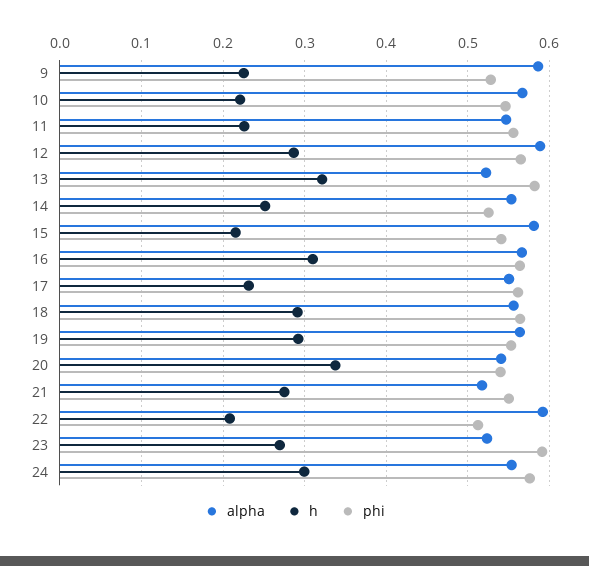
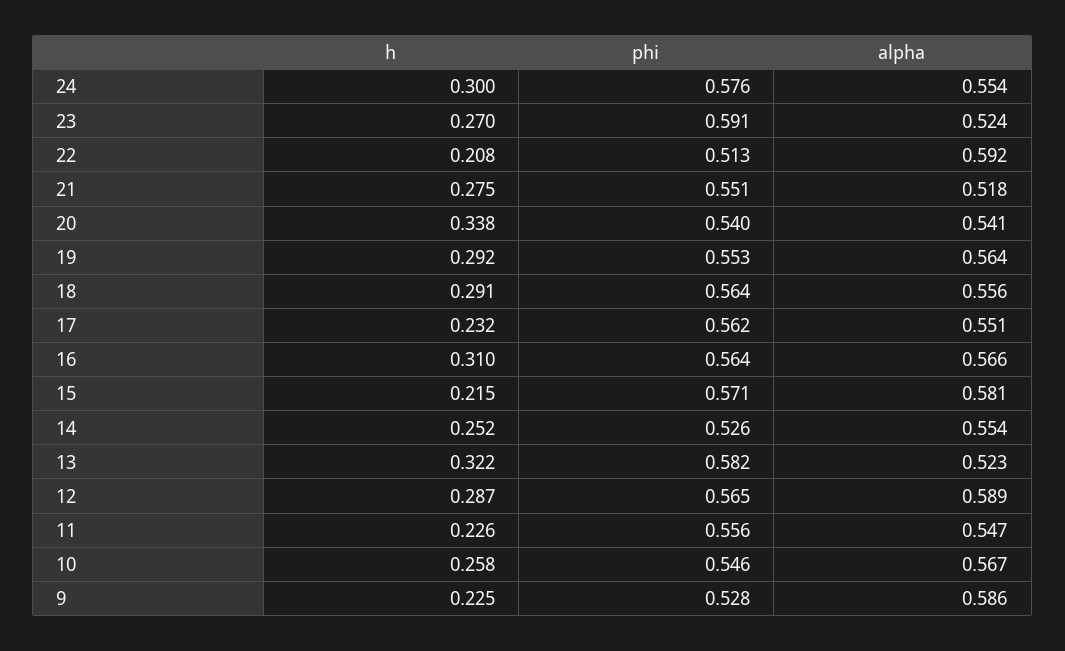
  {
    "alpha": {
      "9": 0.586,
      "10": 0.567,
      "11": 0.547,
      "12": 0.589,
      "13": 0.523,
      "14": 0.554,
      "15": 0.581,
      "16": 0.566,
      "17": 0.551,
      "18": 0.556,
      "19": 0.564,
      "20": 0.541,
      "21": 0.518,
      "22": 0.592,
      "23": 0.524,
      "24": 0.554
    },
    "h": {
      "9": 0.225,
-     "10": 0.22,
+     "10": 0.258,
      "11": 0.226,
      "12": 0.287,
      "13": 0.322,
      "14": 0.252,
      "15": 0.215,
      "16": 0.31,
      "17": 0.232,
      "18": 0.291,
      "19": 0.292,
      "20": 0.338,
      "21": 0.275,
      "22": 0.208,
      "23": 0.27,
      "24": 0.3
    },
    "phi": {
      "9": 0.528,
      "10": 0.546,
      "11": 0.556,
      "12": 0.565,
      "13": 0.582,
      "14": 0.526,
-     "15": 0.54,
+     "15": 0.571,
      "16": 0.564,
      "17": 0.562,
      "18": 0.564,
      "19": 0.553,
      "20": 0.54,
      "21": 0.551,
      "22": 0.513,
      "23": 0.591,
      "24": 0.576
    }
  }

